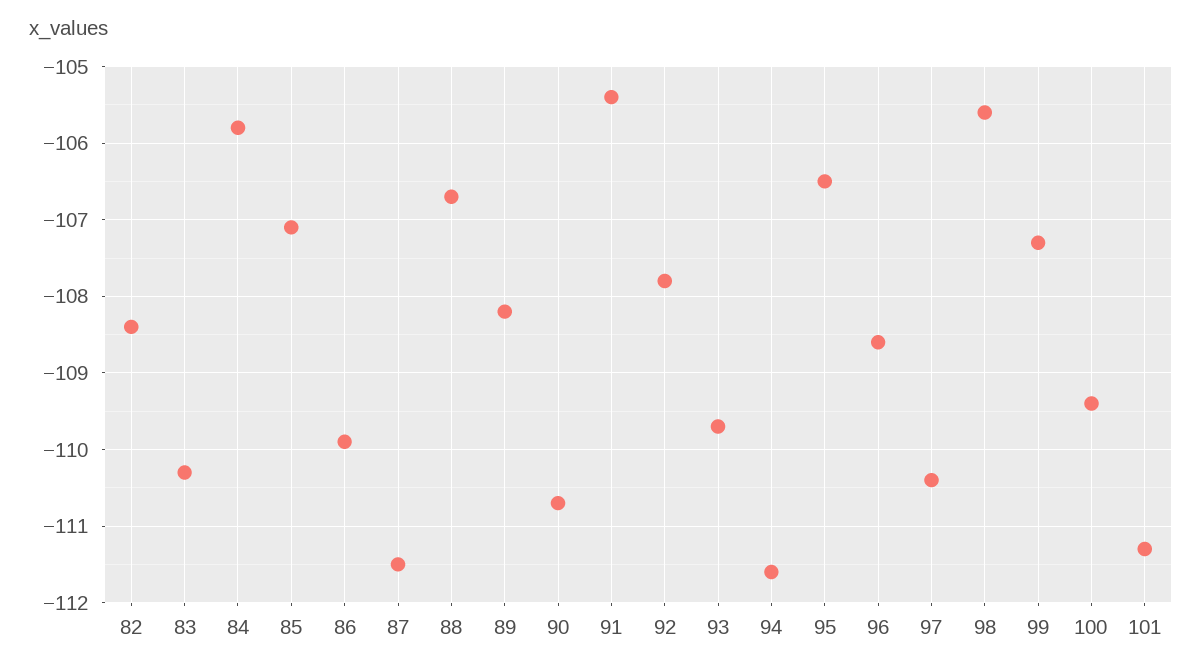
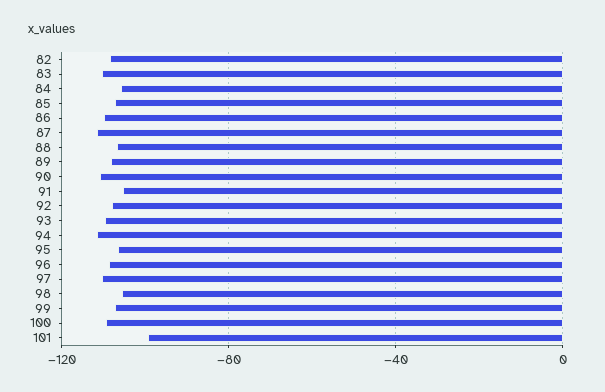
  {
    "82": -108.4,
    "83": -110.3,
    "84": -105.8,
    "85": -107.1,
    "86": -109.9,
    "87": -111.5,
    "88": -106.7,
    "89": -108.2,
    "90": -110.7,
    "91": -105.4,
    "92": -107.8,
    "93": -109.7,
    "94": -111.6,
    "95": -106.5,
    "96": -108.6,
    "97": -110.4,
    "98": -105.6,
    "99": -107.3,
    "100": -109.4,
-   "101": -111.3
+   "101": -100
  }

